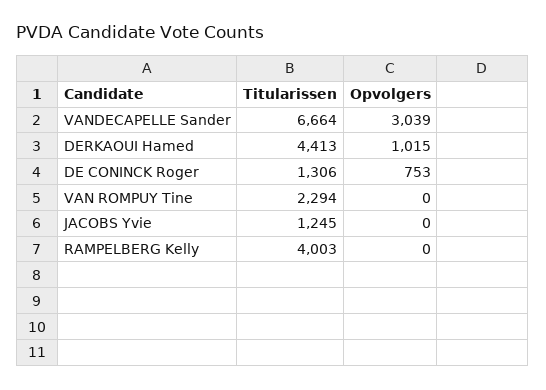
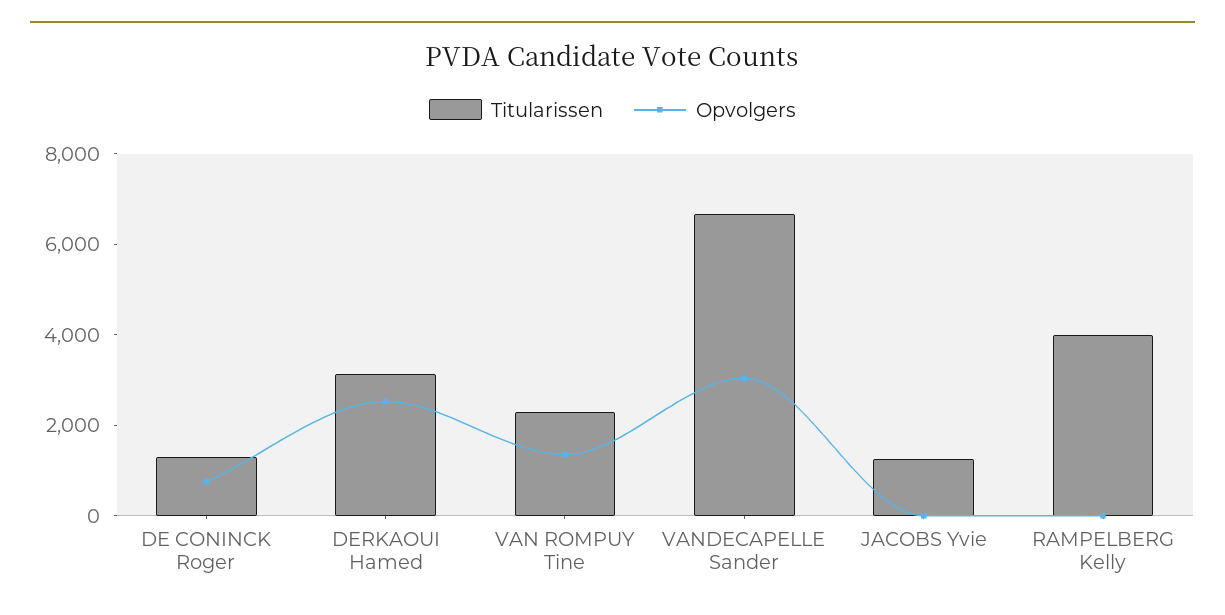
  {
    "Titularissen": {
      "VANDECAPELLE Sander": 6664,
-     "DERKAOUI Hamed": 4413,
+     "DERKAOUI Hamed": 3000,
      "DE CONINCK Roger": 1306,
      "VAN ROMPUY Tine": 2294,
      "JACOBS Yvie": 1245,
      "RAMPELBERG Kelly": 4003
    },
    "Opvolgers": {
      "VANDECAPELLE Sander": 3039,
-     "DERKAOUI Hamed": 1015,
+     "DERKAOUI Hamed": 2500,
      "DE CONINCK Roger": 753,
-     "VAN ROMPUY Tine": 0,
+     "VAN ROMPUY Tine": 1500,
      "JACOBS Yvie": 0,
      "RAMPELBERG Kelly": 0
    }
  }

